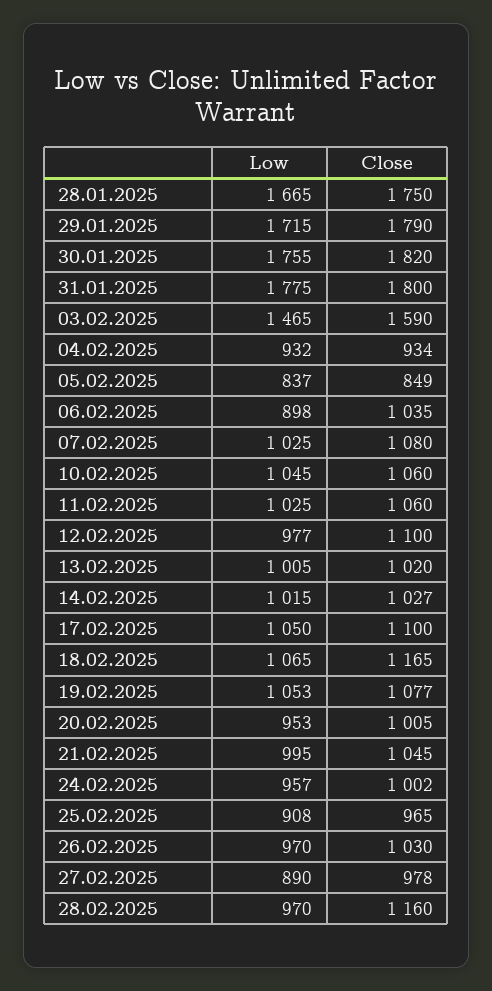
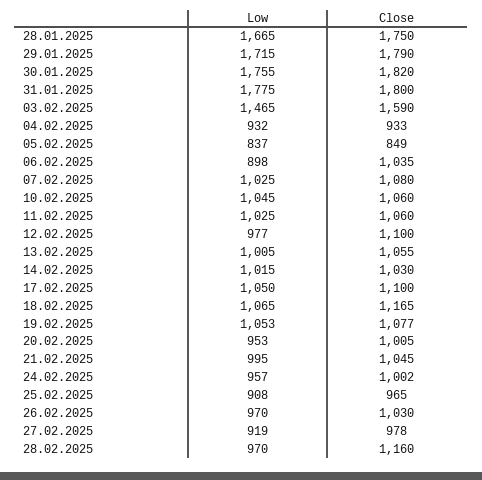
  {
    "Low": {
      "28.01.2025": 1665,
      "29.01.2025": 1715,
      "30.01.2025": 1755,
      "31.01.2025": 1775,
      "03.02.2025": 1465,
      "04.02.2025": 932,
      "05.02.2025": 837,
      "06.02.2025": 898,
      "07.02.2025": 1025,
      "10.02.2025": 1045,
      "11.02.2025": 1025,
      "12.02.2025": 977,
      "13.02.2025": 1005,
      "14.02.2025": 1015,
      "17.02.2025": 1050,
      "18.02.2025": 1065,
      "19.02.2025": 1053,
      "20.02.2025": 953,
      "21.02.2025": 995,
      "24.02.2025": 957,
      "25.02.2025": 908,
      "26.02.2025": 970,
-     "27.02.2025": 890,
+     "27.02.2025": 919,
      "28.02.2025": 970
    },
    "Close": {
      "28.01.2025": 1750,
      "29.01.2025": 1790,
      "30.01.2025": 1820,
      "31.01.2025": 1800,
      "03.02.2025": 1590,
-     "04.02.2025": 934,
+     "04.02.2025": 933,
      "05.02.2025": 849,
      "06.02.2025": 1035,
      "07.02.2025": 1080,
      "10.02.2025": 1060,
      "11.02.2025": 1060,
      "12.02.2025": 1100,
-     "13.02.2025": 1020,
+     "13.02.2025": 1055,
-     "14.02.2025": 1027,
+     "14.02.2025": 1030,
      "17.02.2025": 1100,
      "18.02.2025": 1165,
      "19.02.2025": 1077,
      "20.02.2025": 1005,
      "21.02.2025": 1045,
      "24.02.2025": 1002,
      "25.02.2025": 965,
      "26.02.2025": 1030,
      "27.02.2025": 978,
      "28.02.2025": 1160
    }
  }

